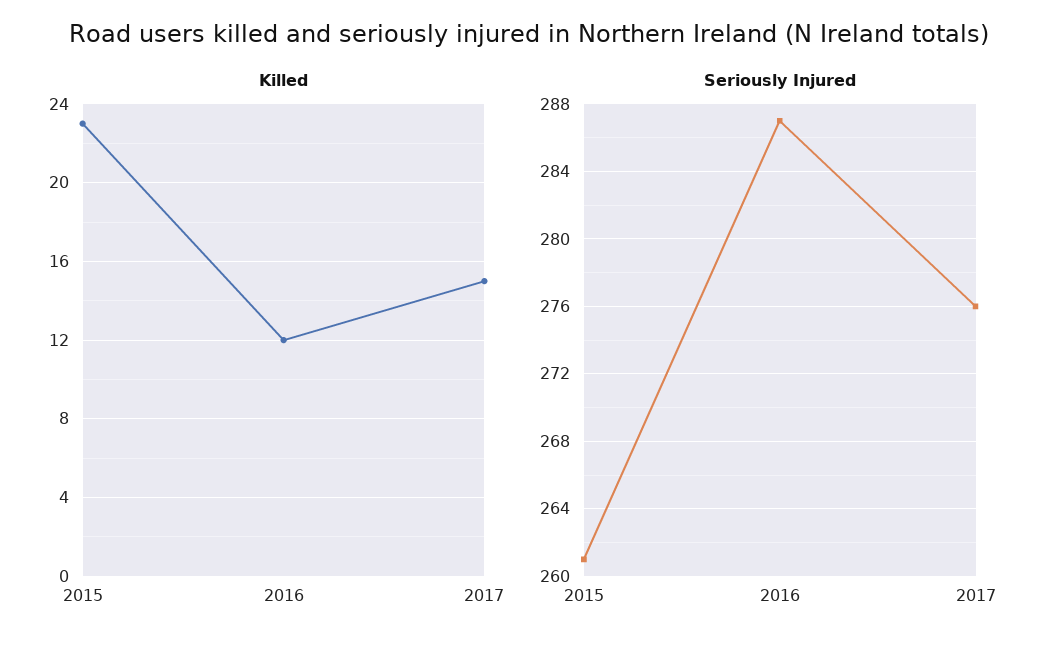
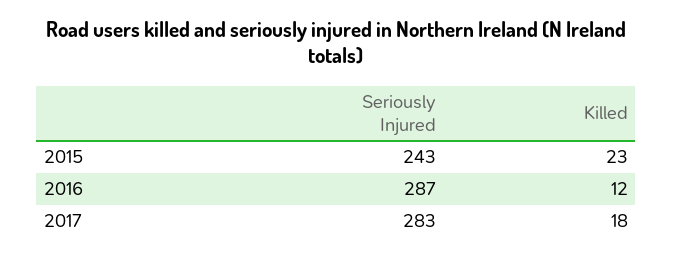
  {
    "Killed": {
      "2015": 23,
      "2016": 12,
-     "2017": 15
+     "2017": 18
    },
    "Seriously Injured": {
-     "2015": 261,
+     "2015": 243,
      "2016": 287,
-     "2017": 276
+     "2017": 283
    }
  }

